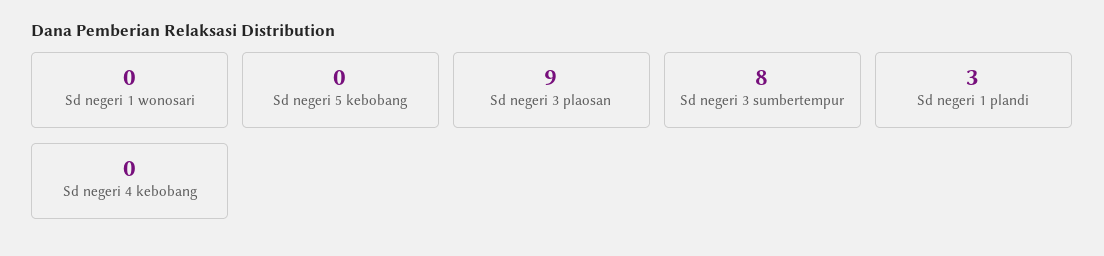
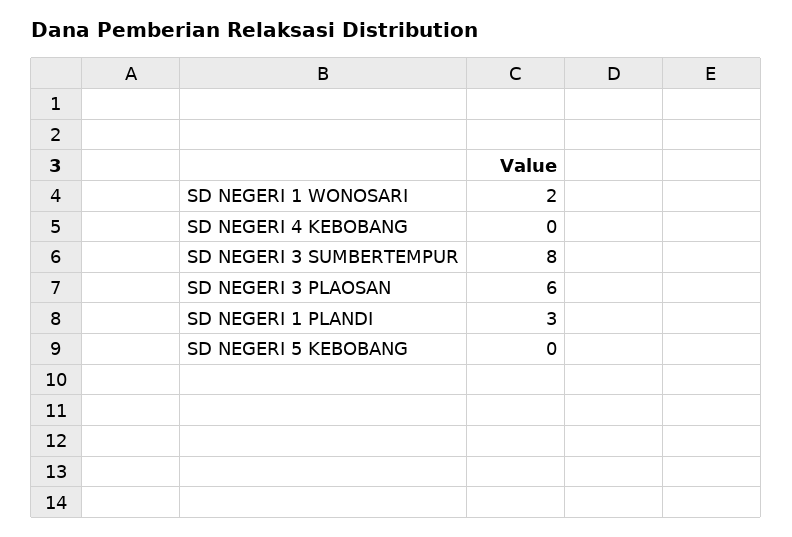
  {
-   "Sd negeri 1 wonosari": 0,
+   "Sd negeri 1 wonosari": 2,
    "Sd negeri 5 kebobang": 0,
-   "Sd negeri 3 plaosan": 9,
+   "Sd negeri 3 plaosan": 6,
    "Sd negeri 3 sumbertempur": 8,
    "Sd negeri 1 plandi": 3,
    "Sd negeri 4 kebobang": 0
  }

